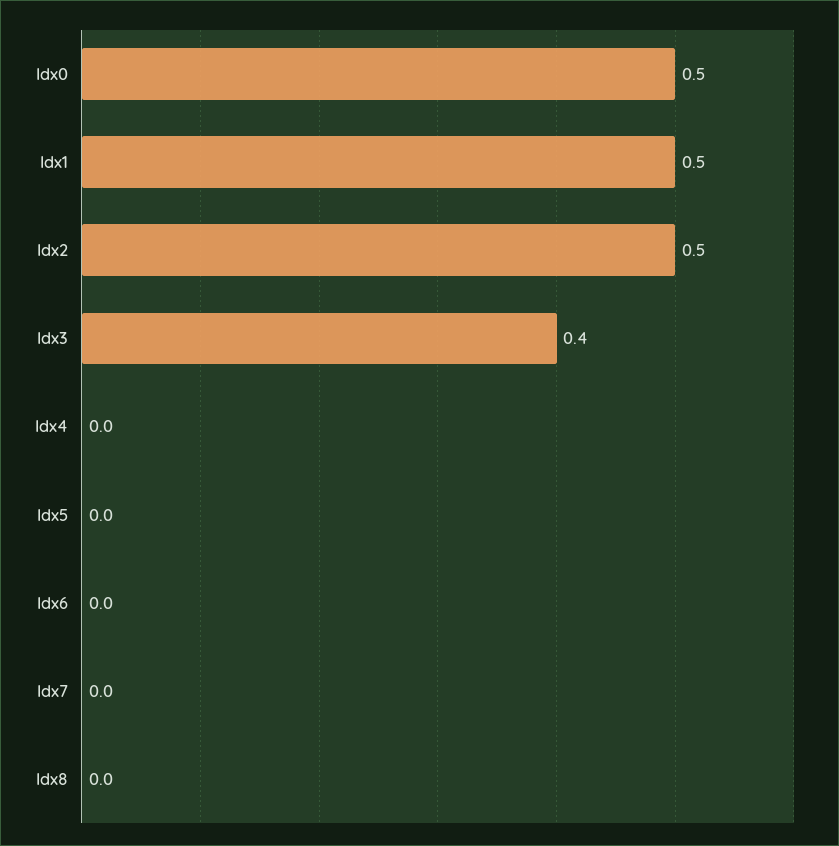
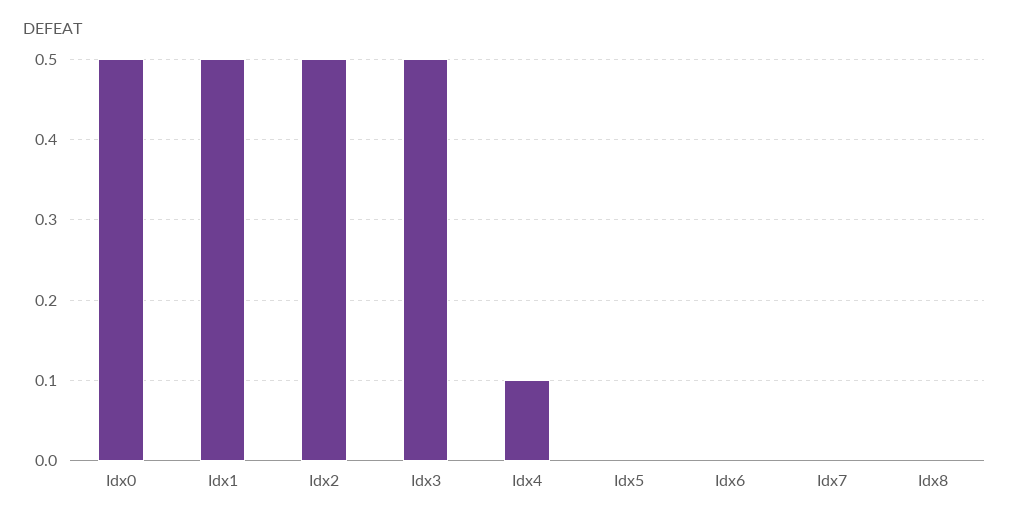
  {
    "Idx0": 0.5,
    "Idx1": 0.5,
    "Idx2": 0.5,
-   "Idx3": 0.4,
+   "Idx3": 0.5,
-   "Idx4": 0,
+   "Idx4": 0.1,
    "Idx5": 0,
    "Idx6": 0,
    "Idx7": 0,
    "Idx8": 0
  }

